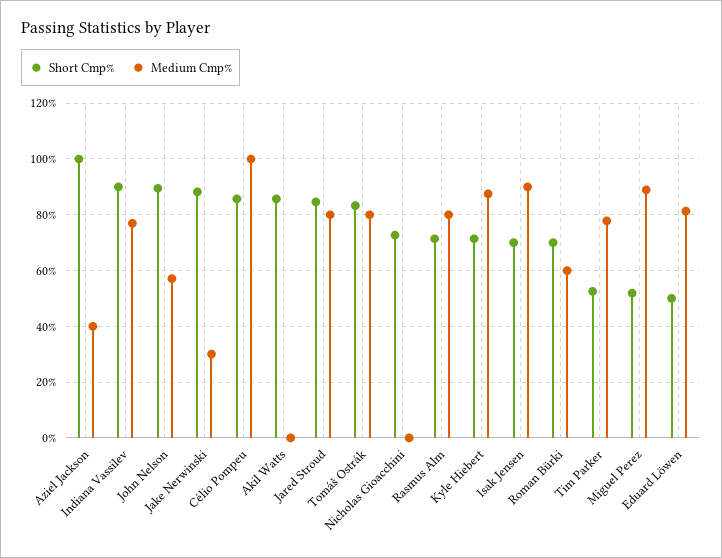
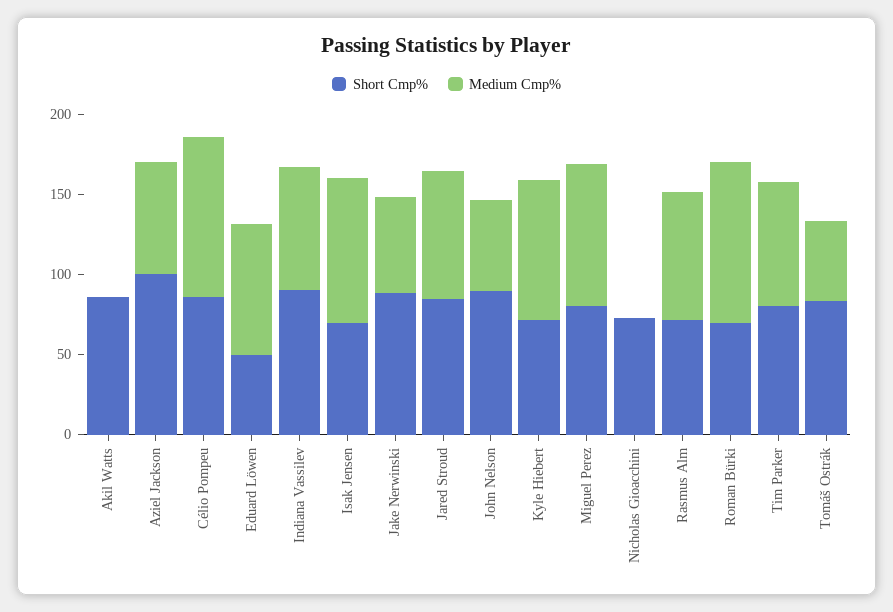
  {
    "Short Cmp%": {
      "Aziel Jackson": 100,
      "Indiana Vassilev": 90,
      "John Nelson": 90,
      "Jake Nerwinski": 87.5,
      "Célio Pompeu": 85,
      "Akil Watts": 85,
      "Jared Stroud": 85,
      "Tomáš Ostrák": 82.5,
      "Nicholas Gioacchini": 72.5,
      "Rasmus Alm": 72.5,
      "Kyle Hiebert": 72.5,
      "Isak Jensen": 70,
      "Roman Bürki": 70,
-     "Tim Parker": 52.5,
+     "Tim Parker": 80,
-     "Miguel Perez": 52.5,
+     "Miguel Perez": 80,
      "Eduard Löwen": 50
    },
    "Medium Cmp%": {
-     "Aziel Jackson": 40,
+     "Aziel Jackson": 70,
      "Indiana Vassilev": 77.5,
      "John Nelson": 57.5,
-     "Jake Nerwinski": 30,
+     "Jake Nerwinski": 60,
      "Célio Pompeu": 100,
      "Akil Watts": 0,
      "Jared Stroud": 80,
-     "Tomáš Ostrák": 80,
+     "Tomáš Ostrák": 50,
      "Nicholas Gioacchini": 0,
      "Rasmus Alm": 80,
      "Kyle Hiebert": 87.5,
      "Isak Jensen": 90,
-     "Roman Bürki": 60,
+     "Roman Bürki": 100,
      "Tim Parker": 77.5,
      "Miguel Perez": 90,
      "Eduard Löwen": 82.5
    }
  }

